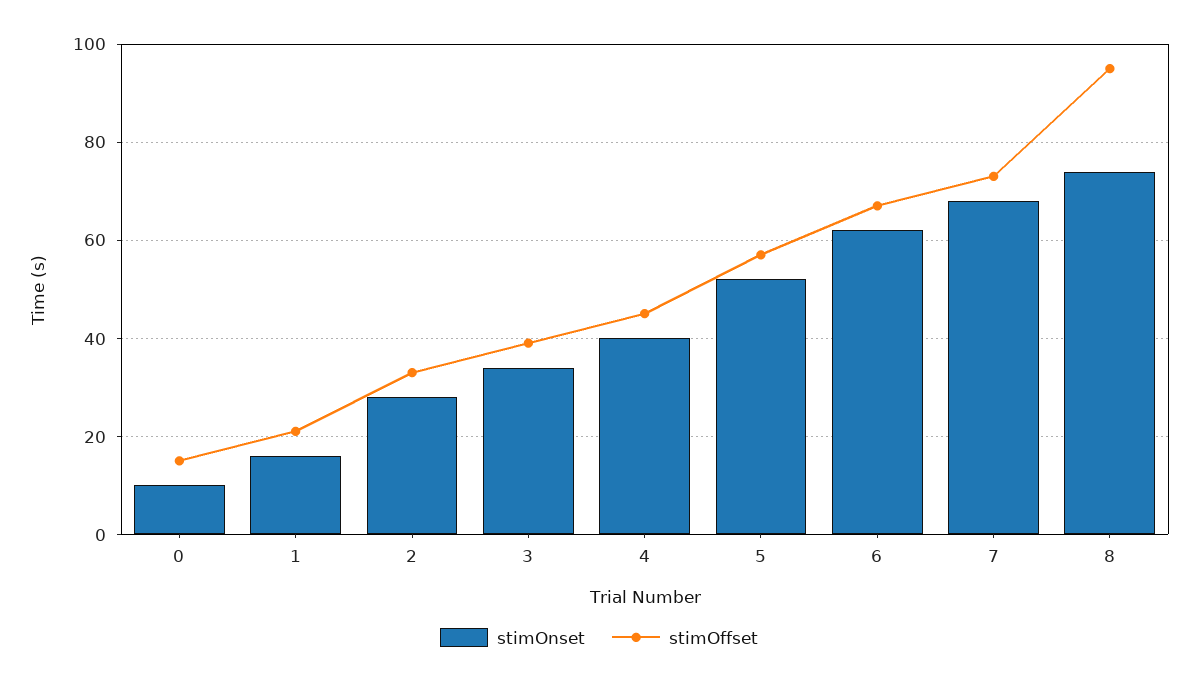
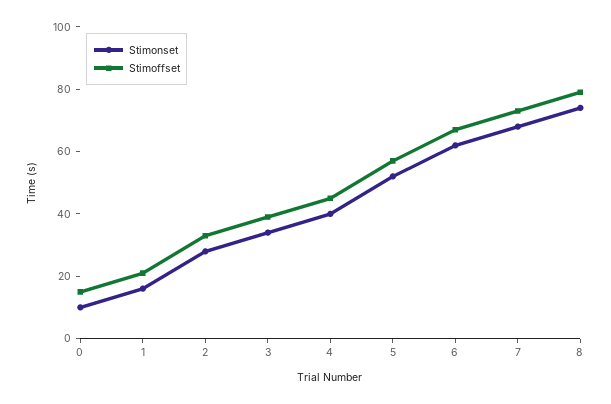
  {
    "stimOnset": {
      "0": 10,
      "1": 15,
      "2": 30,
      "3": 35,
      "4": 40,
      "5": 50,
      "6": 60,
      "7": 70,
      "8": 75
    },
    "stimOffset": {
      "0": 15,
      "1": 20,
      "2": 35,
      "3": 40,
      "4": 45,
      "5": 55,
      "6": 65,
      "7": 75,
-     "8": 95
+     "8": 80
    }
  }

